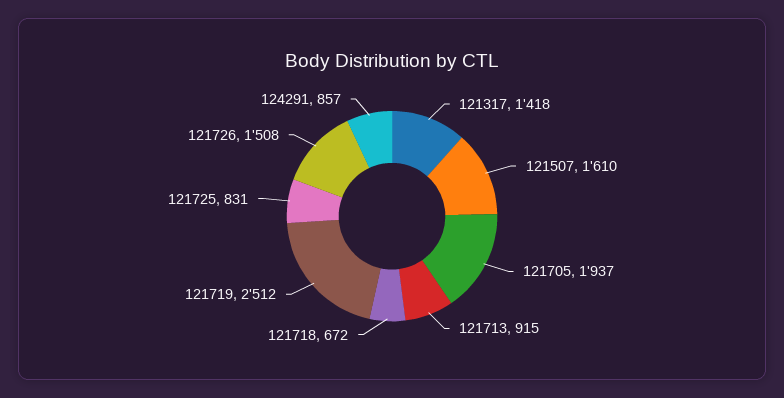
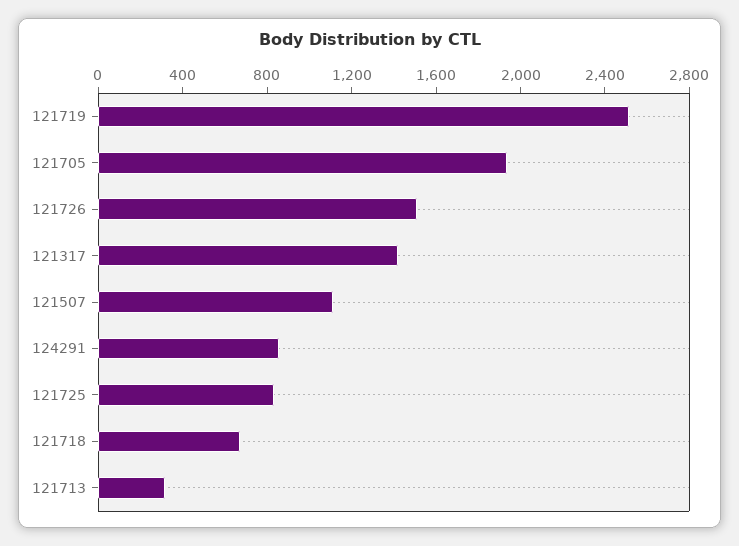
  {
    "121317": 1418,
-   "121507": 1610,
+   "121507": 1100,
    "121705": 1937,
-   "121713": 915,
+   "121713": 300,
    "121718": 672,
    "121719": 2512,
    "121725": 831,
    "121726": 1508,
    "124291": 857
  }

